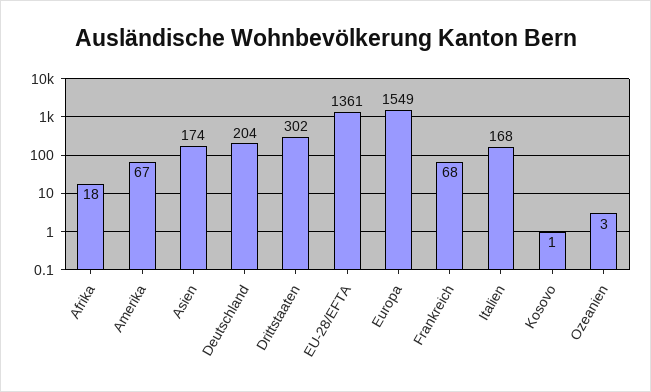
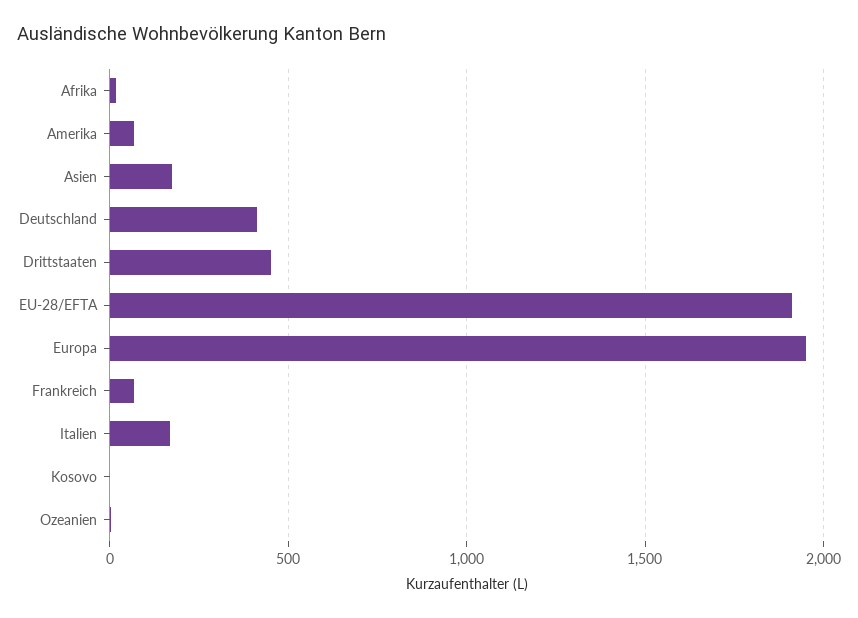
  {
    "Afrika": 18,
    "Amerika": 67,
    "Asien": 174,
-   "Deutschland": 204,
+   "Deutschland": 400,
-   "Drittstaaten": 302,
+   "Drittstaaten": 450,
-   "EU-28/EFTA": 1361,
+   "EU-28/EFTA": 1900,
-   "Europa": 1549,
+   "Europa": 1950,
    "Frankreich": 68,
    "Italien": 168,
    "Kosovo": 1,
    "Ozeanien": 3
  }

